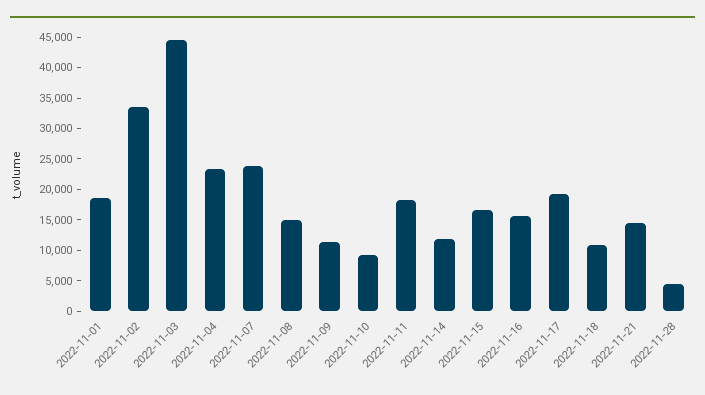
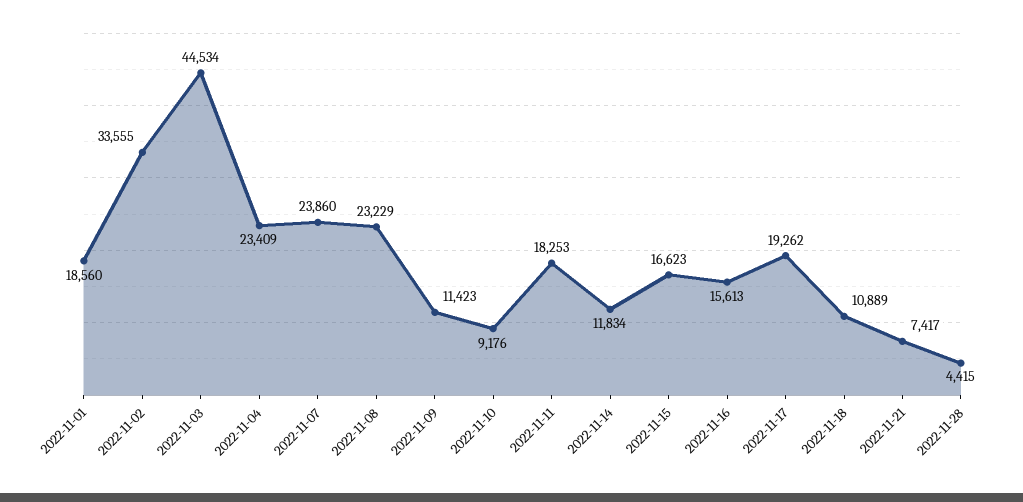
  {
    "2022-11-01": 18560,
    "2022-11-02": 33555,
    "2022-11-03": 44534,
    "2022-11-04": 23409,
    "2022-11-07": 23860,
-   "2022-11-08": 15000,
+   "2022-11-08": 23229,
    "2022-11-09": 11423,
    "2022-11-10": 9176,
    "2022-11-11": 18253,
    "2022-11-14": 11834,
    "2022-11-15": 16623,
    "2022-11-16": 15613,
    "2022-11-17": 19262,
    "2022-11-18": 10889,
-   "2022-11-21": 15000,
+   "2022-11-21": 7417,
    "2022-11-28": 4415
  }

